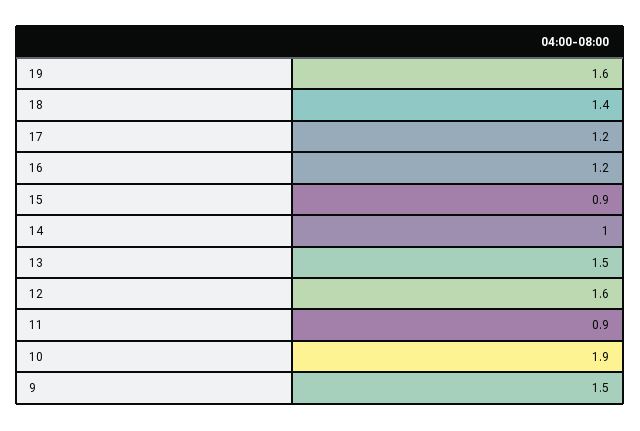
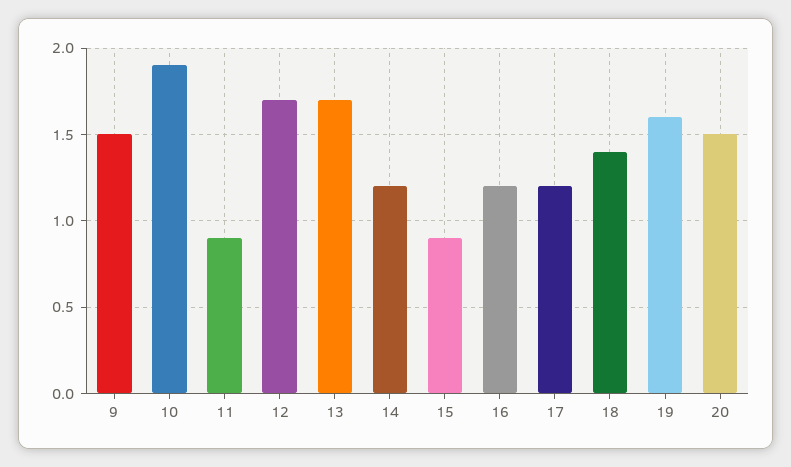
  {
    "19": 1.6,
    "18": 1.4,
    "17": 1.2,
    "16": 1.2,
    "15": 0.9,
-   "14": 1,
+   "14": 1.2,
-   "13": 1.5,
+   "13": 1.7,
-   "12": 1.6,
+   "12": 1.7,
    "11": 0.9,
    "10": 1.9,
-   "9": 1.5
+   "9": 1.5,
+   "20": 1.5
  }

